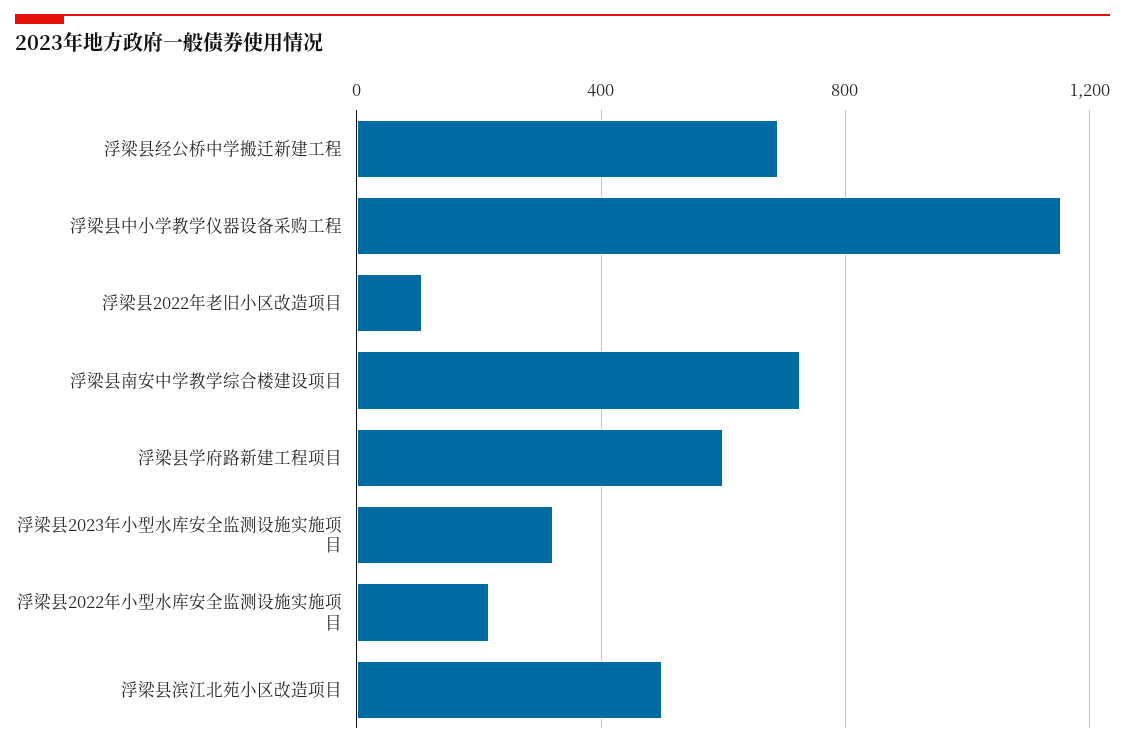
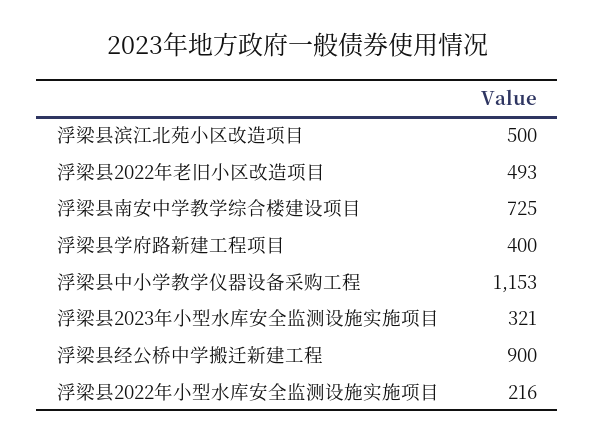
  {
-   "浮梁县经公桥中学搬迁新建工程": 700,
+   "浮梁县经公桥中学搬迁新建工程": 900,
    "浮梁县中小学教学仪器设备采购工程": 1153,
-   "浮梁县2022年老旧小区改造项目": 100,
+   "浮梁县2022年老旧小区改造项目": 493,
    "浮梁县南安中学教学综合楼建设项目": 725,
-   "浮梁县学府路新建工程项目": 600,
+   "浮梁县学府路新建工程项目": 400,
    "浮梁县2023年小型水库安全监测设施实施项目": 321,
    "浮梁县2022年小型水库安全监测设施实施项目": 216,
    "浮梁县滨江北苑小区改造项目": 500
  }

